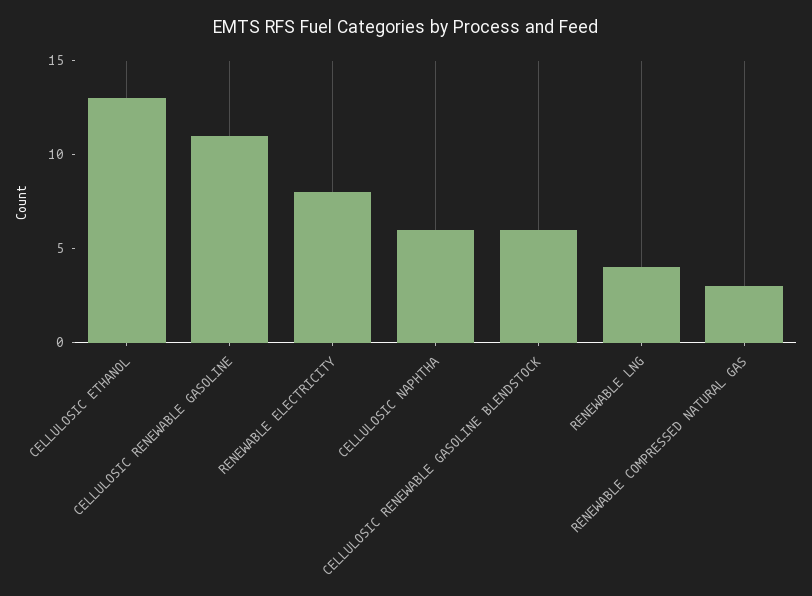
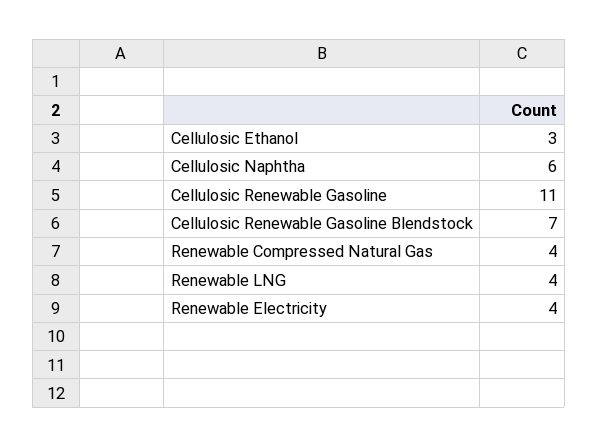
  {
-   "CELLULOSIC ETHANOL": 13,
+   "CELLULOSIC ETHANOL": 3,
    "CELLULOSIC RENEWABLE GASOLINE": 11,
-   "RENEWABLE ELECTRICITY": 8,
+   "RENEWABLE ELECTRICITY": 4,
    "CELLULOSIC NAPHTHA": 6,
-   "CELLULOSIC RENEWABLE GASOLINE BLENDSTOCK": 6,
+   "CELLULOSIC RENEWABLE GASOLINE BLENDSTOCK": 7,
    "RENEWABLE LNG": 4,
-   "RENEWABLE COMPRESSED NATURAL GAS": 3
+   "RENEWABLE COMPRESSED NATURAL GAS": 4
  }

